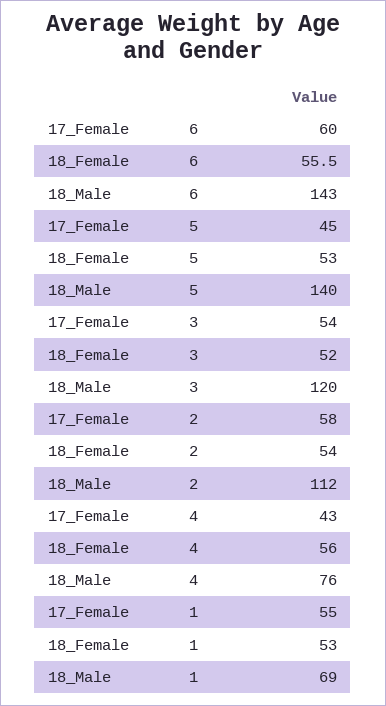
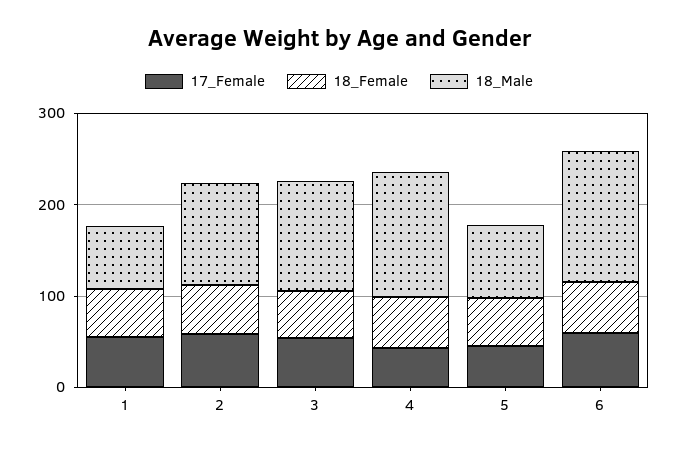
  {
    "17_Female": {
      "6": 60,
      "5": 45,
      "3": 54,
      "2": 58,
      "4": 43,
      "1": 55
    },
    "18_Female": {
      "6": 55.5,
      "5": 53,
      "3": 52,
      "2": 54,
      "4": 56,
      "1": 53
    },
    "18_Male": {
      "6": 143,
-     "5": 140,
+     "5": 80,
      "3": 120,
      "2": 112,
-     "4": 76,
+     "4": 140,
      "1": 69
    }
  }

